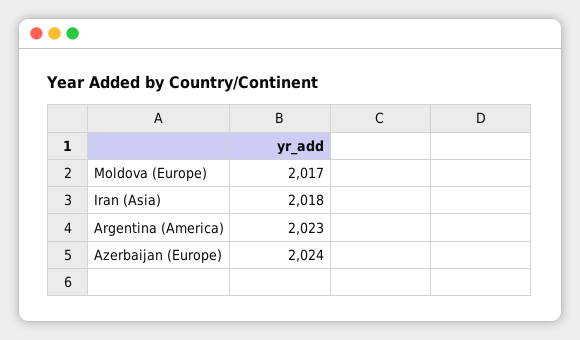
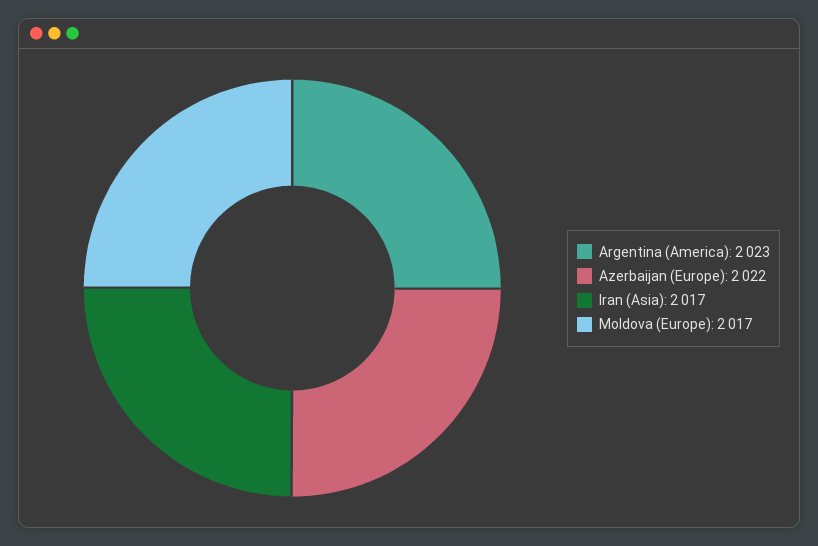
  {
    "Moldova (Europe)": 2017,
-   "Iran (Asia)": 2018,
+   "Iran (Asia)": 2017,
    "Argentina (America)": 2023,
-   "Azerbaijan (Europe)": 2024
+   "Azerbaijan (Europe)": 2022
  }

